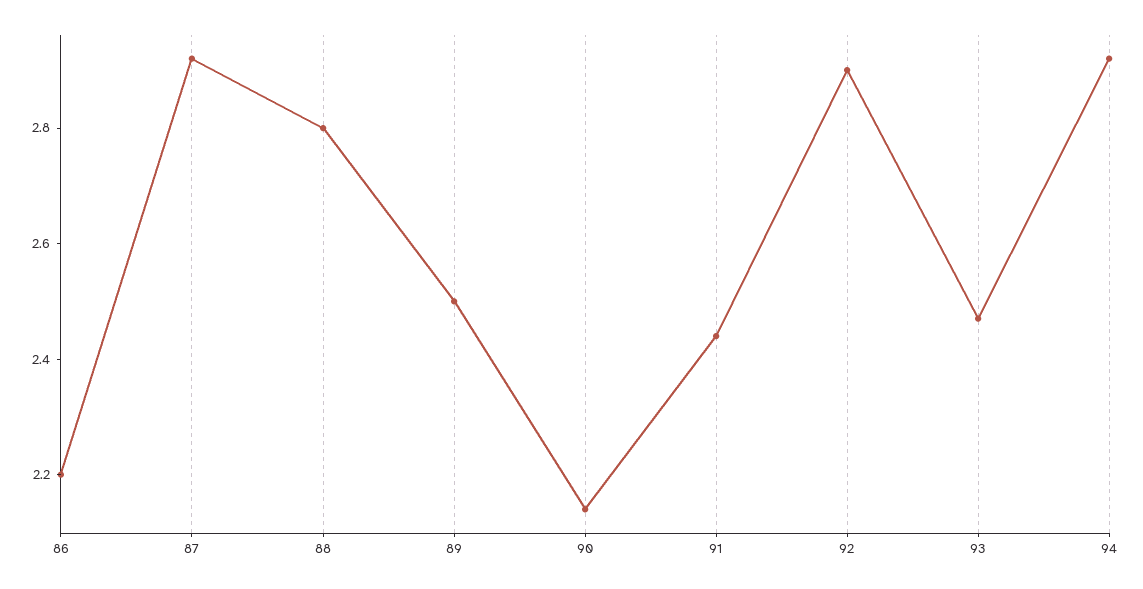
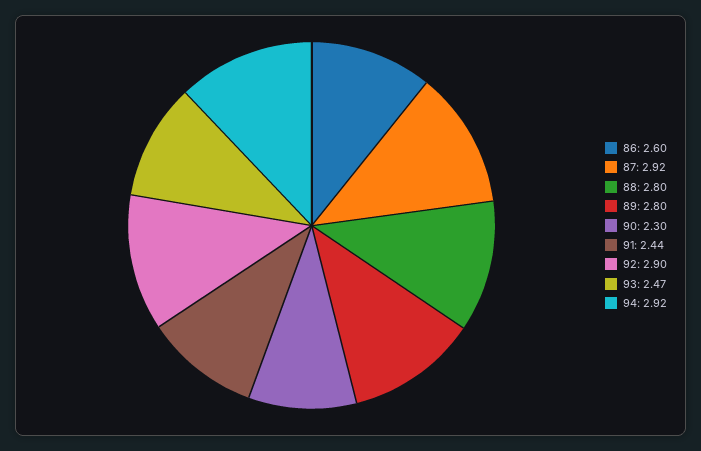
  {
-   "86": 2.2,
+   "86": 2.6,
    "87": 2.92,
    "88": 2.8,
-   "89": 2.5,
+   "89": 2.8,
-   "90": 2.15,
+   "90": 2.3,
    "91": 2.44,
    "92": 2.9,
    "93": 2.47,
    "94": 2.92
  }

